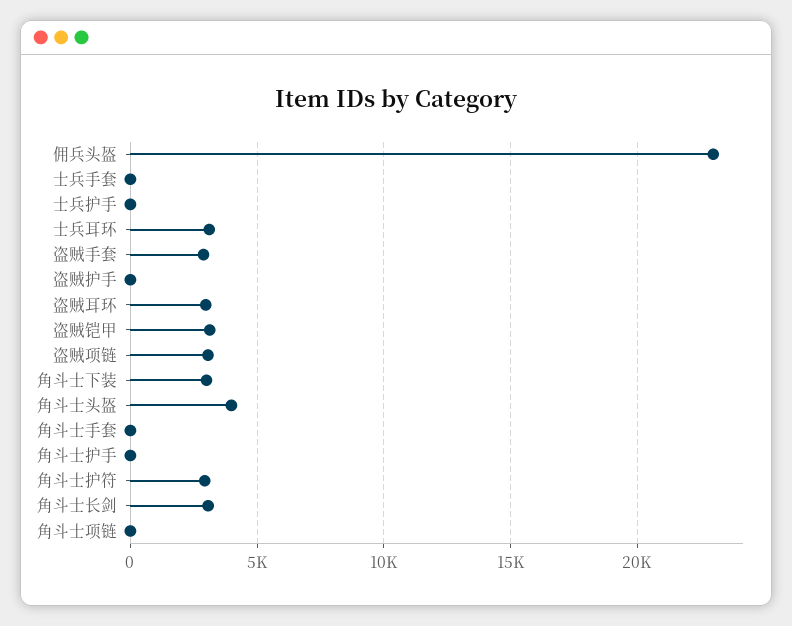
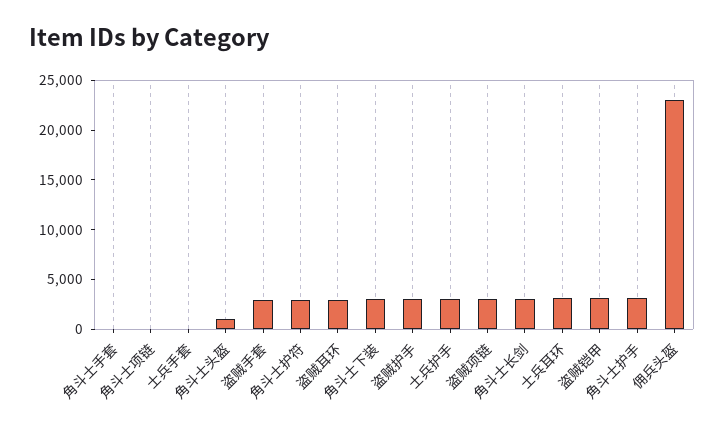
  {
    "佣兵头盔": 23000,
    "士兵手套": 0,
-   "士兵护手": 0,
+   "士兵护手": 3000,
    "士兵耳环": 3000,
    "盗贼手套": 3000,
-   "盗贼护手": 0,
+   "盗贼护手": 3000,
    "盗贼耳环": 3000,
    "盗贼铠甲": 3000,
    "盗贼项链": 3000,
    "角斗士下装": 3000,
-   "角斗士头盔": 4000,
+   "角斗士头盔": 1000,
    "角斗士手套": 0,
-   "角斗士护手": 0,
+   "角斗士护手": 3000,
    "角斗士护符": 3000,
    "角斗士长剑": 3000,
    "角斗士项链": 0
  }

